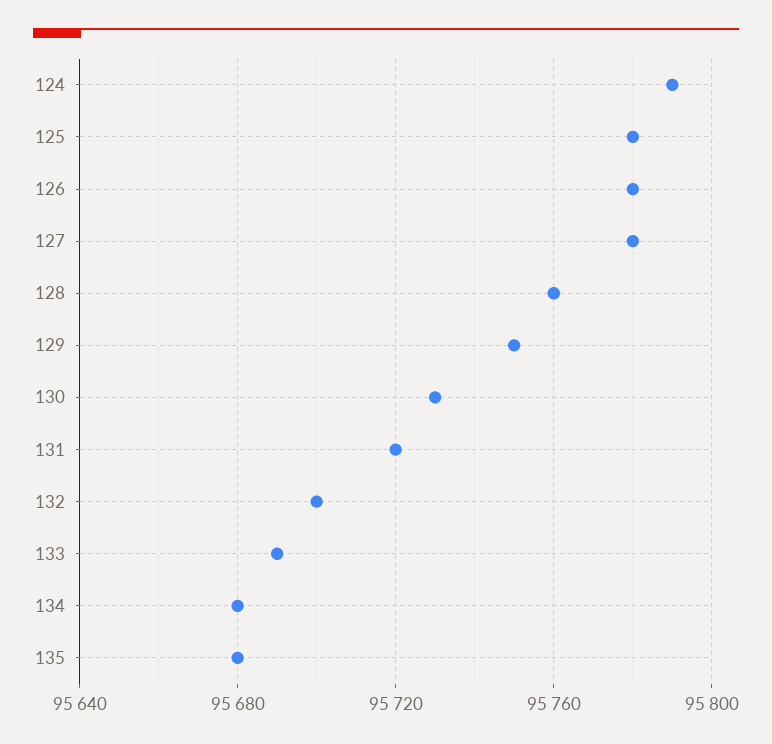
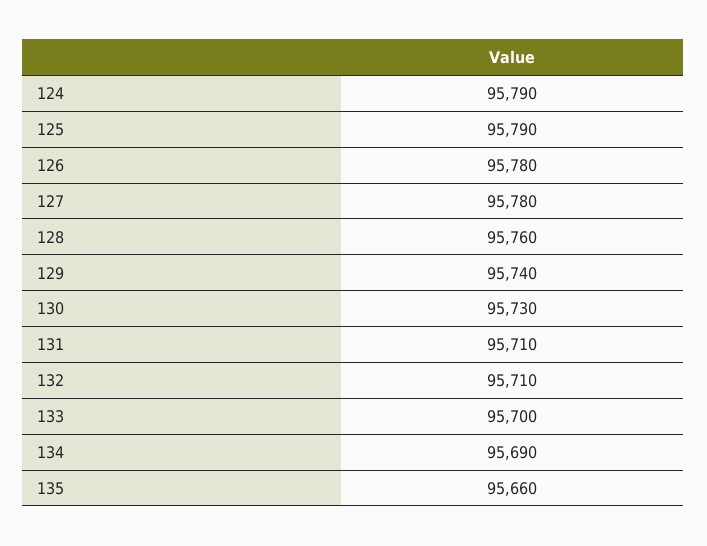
  {
    "124": 95790,
-   "125": 95780,
+   "125": 95790,
    "126": 95780,
    "127": 95780,
    "128": 95760,
-   "129": 95750,
+   "129": 95740,
    "130": 95730,
-   "131": 95720,
+   "131": 95710,
-   "132": 95700,
+   "132": 95710,
-   "133": 95690,
+   "133": 95700,
-   "134": 95680,
+   "134": 95690,
-   "135": 95680
+   "135": 95660
  }

